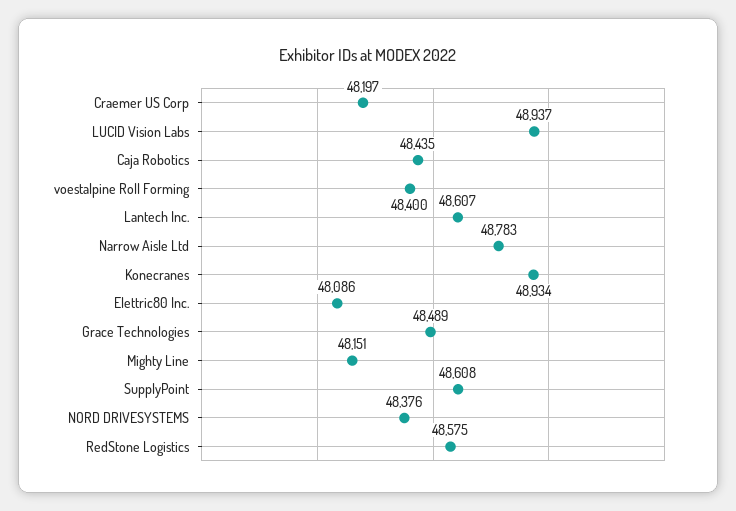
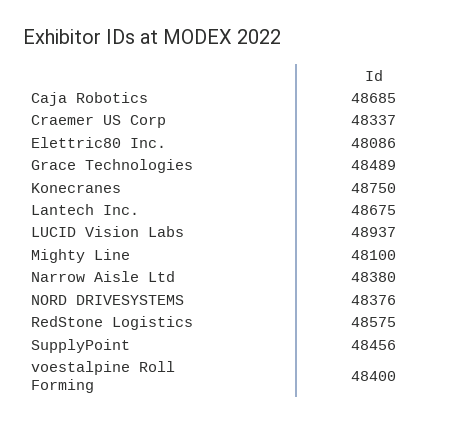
  {
-   "Craemer US Corp": 48197,
+   "Craemer US Corp": 48337,
    "LUCID Vision Labs": 48937,
-   "Caja Robotics": 48435,
+   "Caja Robotics": 48685,
    "voestalpine Roll Forming": 48400,
-   "Lantech Inc.": 48607,
+   "Lantech Inc.": 48675,
-   "Narrow Aisle Ltd": 48783,
+   "Narrow Aisle Ltd": 48380,
-   "Konecranes": 48934,
+   "Konecranes": 48750,
    "Elettric80 Inc.": 48086,
    "Grace Technologies": 48489,
-   "Mighty Line": 48151,
+   "Mighty Line": 48100,
-   "SupplyPoint": 48608,
+   "SupplyPoint": 48456,
    "NORD DRIVESYSTEMS": 48376,
    "RedStone Logistics": 48575
  }

